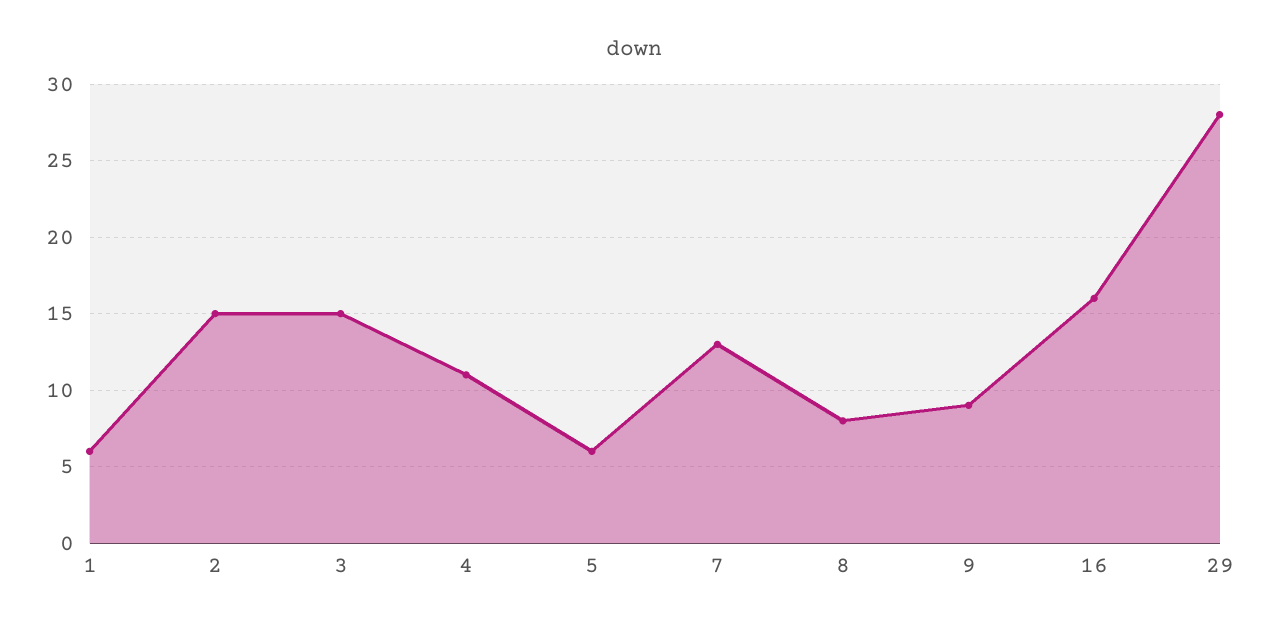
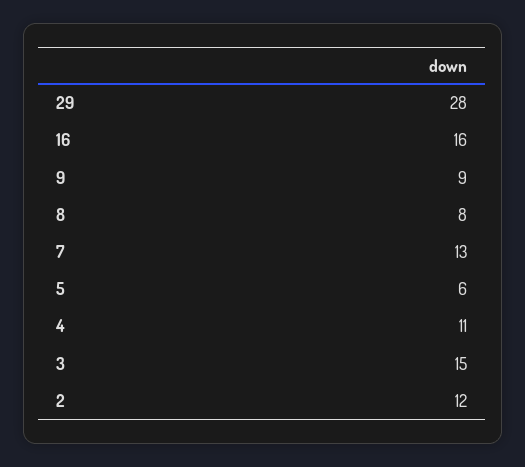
  {
-   "1": 6,
-   "2": 15,
+   "2": 12,
    "3": 15,
    "4": 11,
    "5": 6,
    "7": 13,
    "8": 8,
    "9": 9,
    "16": 16,
    "29": 28
  }

